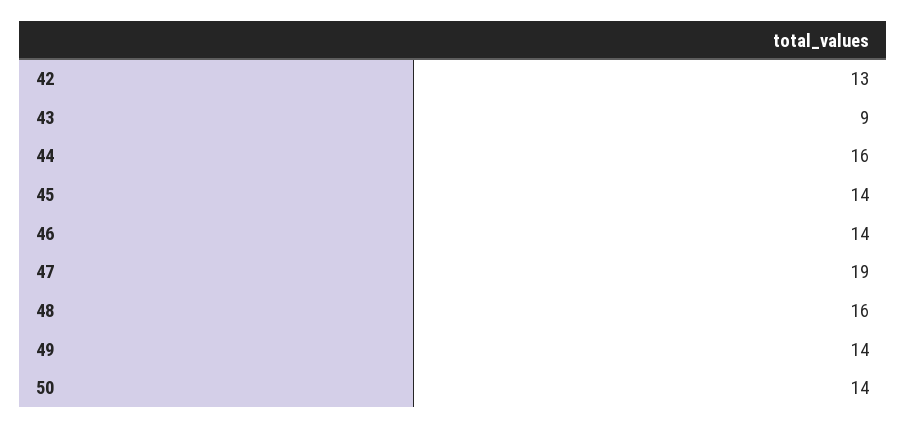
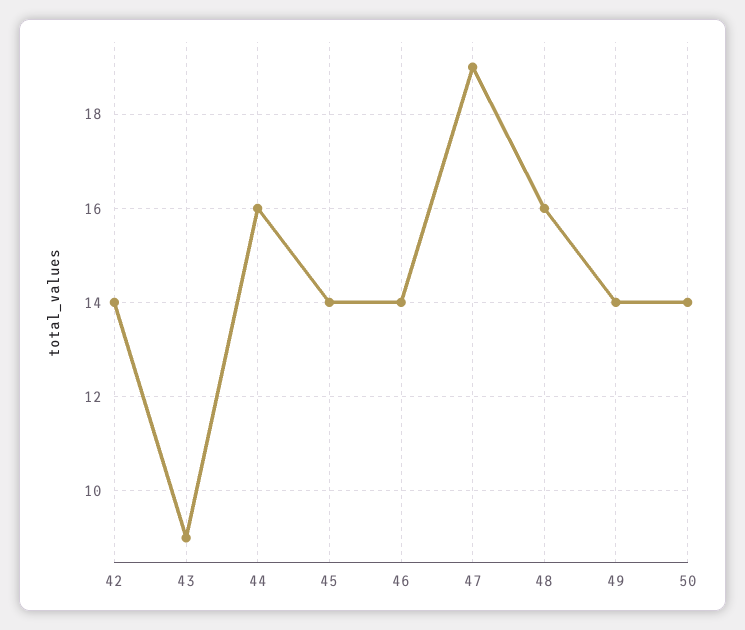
  {
-   "42": 13,
+   "42": 14,
    "43": 9,
    "44": 16,
    "45": 14,
    "46": 14,
    "47": 19,
    "48": 16,
    "49": 14,
    "50": 14
  }

